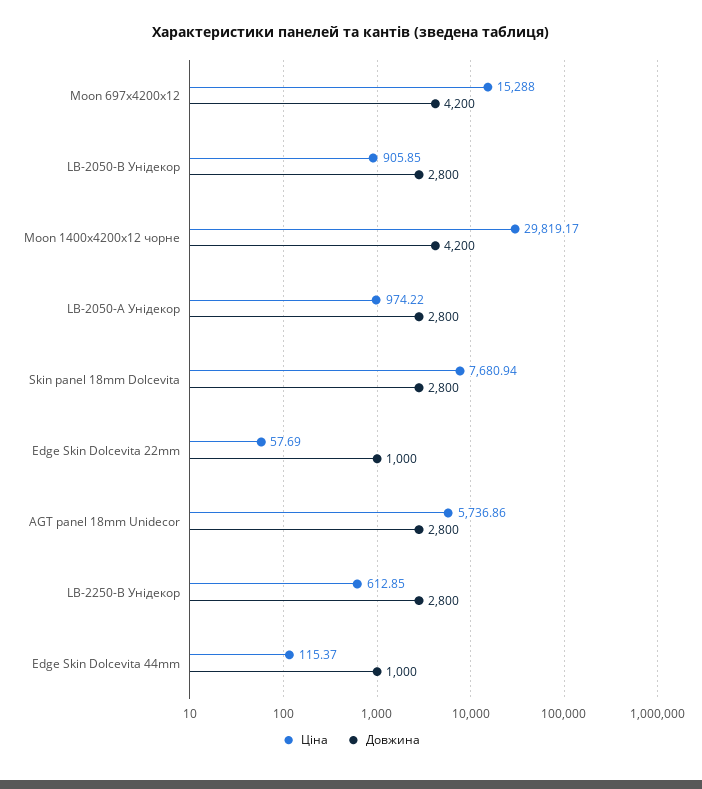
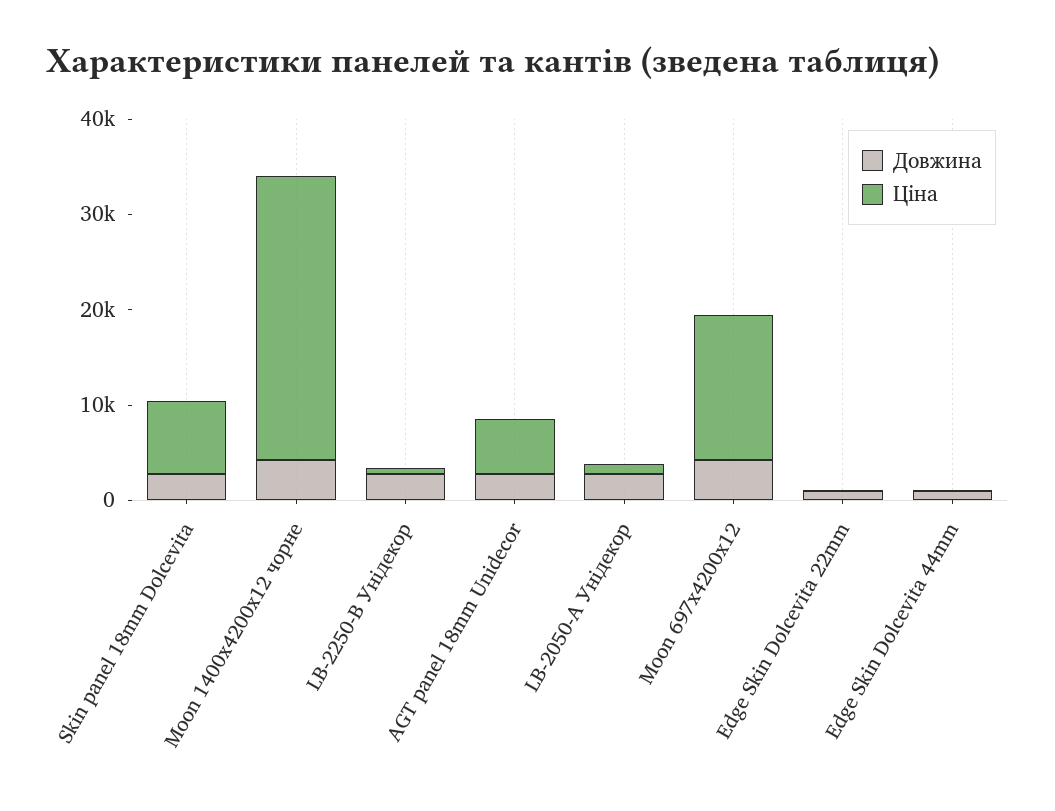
  {
    "Ціна": {
      "Moon 697x4200x12": 15288,
-     "LB-2050-В Унідекор": 905.85,
      "Moon 1400x4200x12 чорне": 29819.17,
      "LB-2050-А Унідекор": 974.22,
      "Skin panel 18mm Dolcevita": 7680.94,
      "Edge Skin Dolcevita 22mm": 57.69,
      "AGT panel 18mm Unidecor": 5736.86,
      "LB-2250-В Унідекор": 612.85,
      "Edge Skin Dolcevita 44mm": 115.37
    },
    "Довжина": {
      "Moon 697x4200x12": 4200,
-     "LB-2050-В Унідекор": 2800,
      "Moon 1400x4200x12 чорне": 4200,
      "LB-2050-А Унідекор": 2800,
      "Skin panel 18mm Dolcevita": 2800,
      "Edge Skin Dolcevita 22mm": 1000,
      "AGT panel 18mm Unidecor": 2800,
      "LB-2250-В Унідекор": 2800,
      "Edge Skin Dolcevita 44mm": 1000
    }
  }

